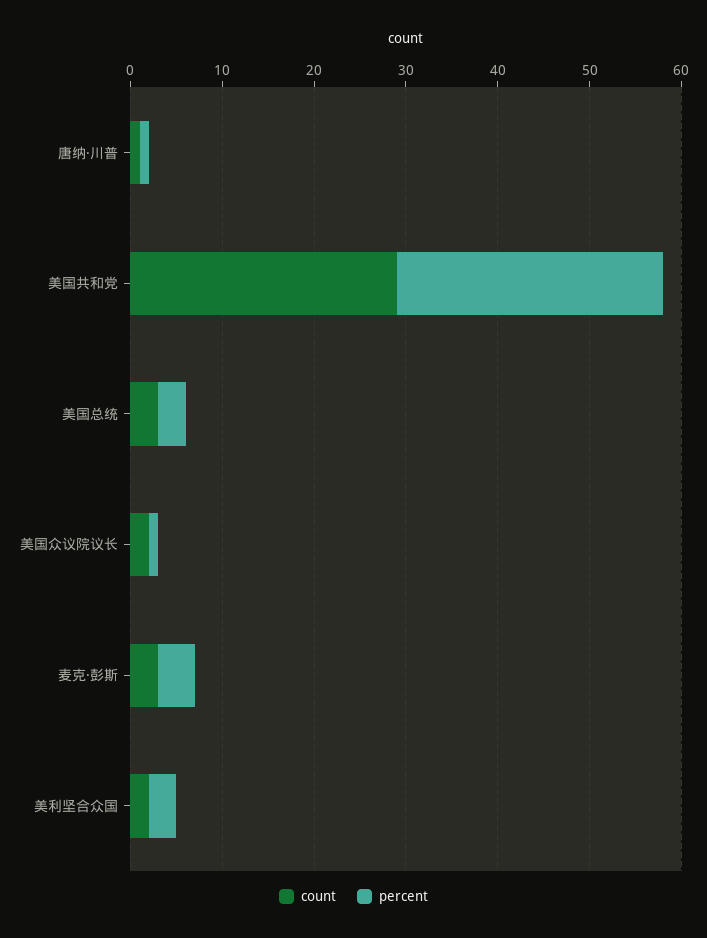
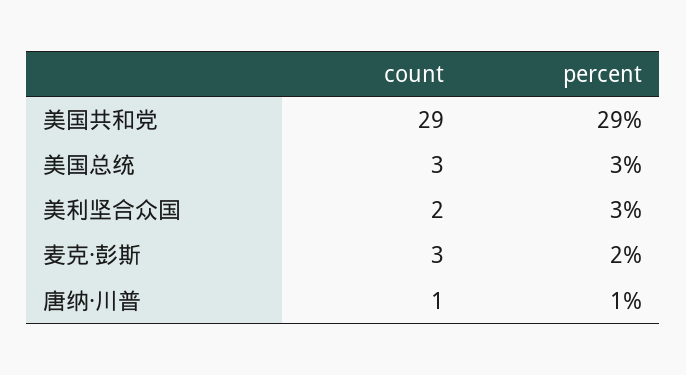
  {
    "count": {
      "唐纳·川普": 1,
      "美国共和党": 29,
      "美国总统": 3,
-     "美国众议院议长": 2,
      "麦克·彭斯": 3,
      "美利坚合众国": 2
    },
    "percent": {
      "唐纳·川普": 1,
      "美国共和党": 29,
      "美国总统": 3,
-     "美国众议院议长": 1,
-     "麦克·彭斯": 4,
+     "麦克·彭斯": 2,
      "美利坚合众国": 3
    }
  }

